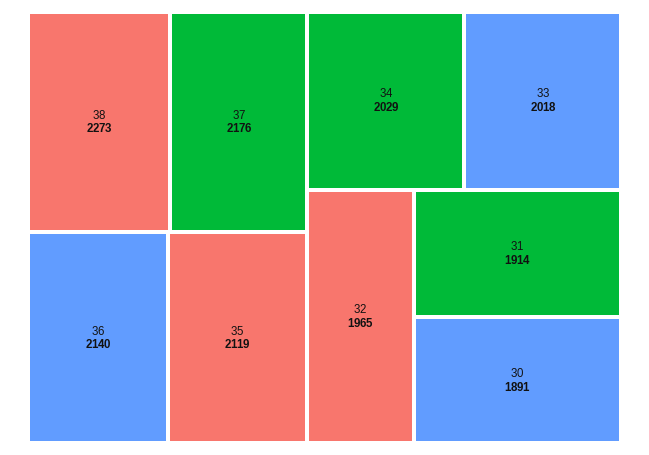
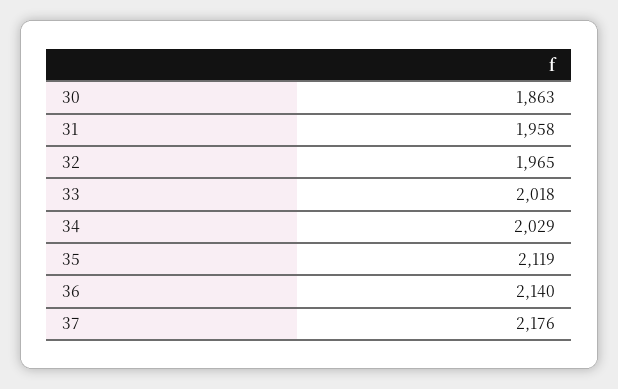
  {
-   "38": 2273,
    "37": 2176,
    "36": 2140,
    "35": 2119,
    "34": 2029,
    "33": 2018,
    "32": 1965,
-   "31": 1914,
+   "31": 1958,
-   "30": 1891
+   "30": 1863
  }

